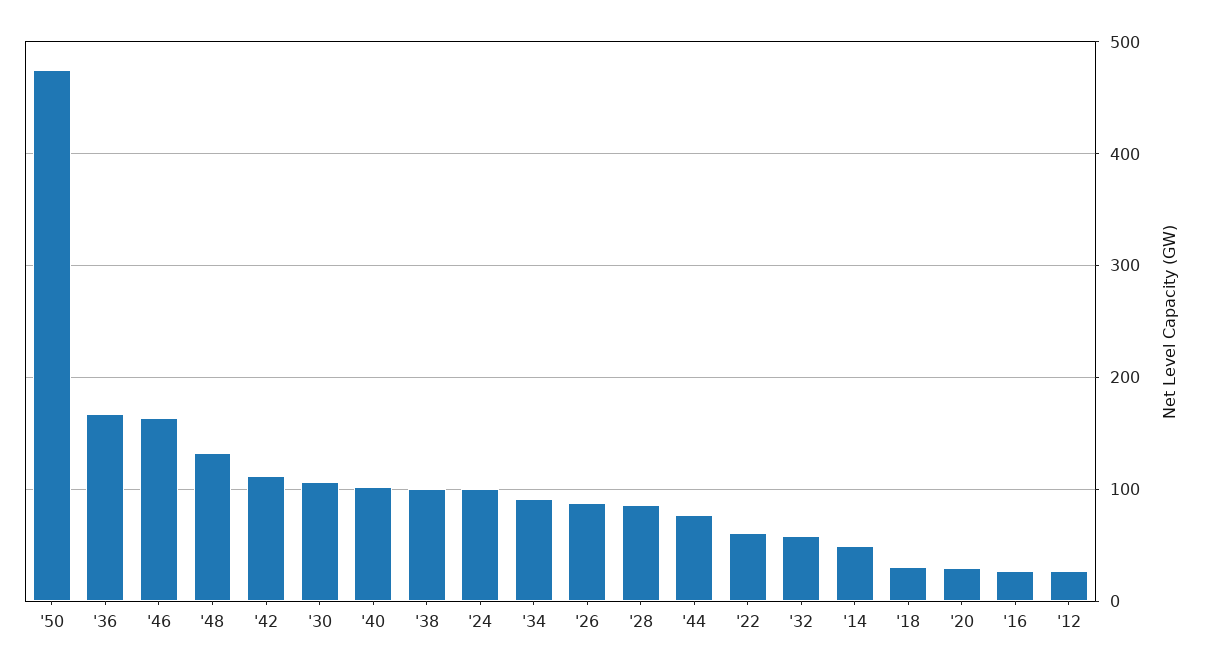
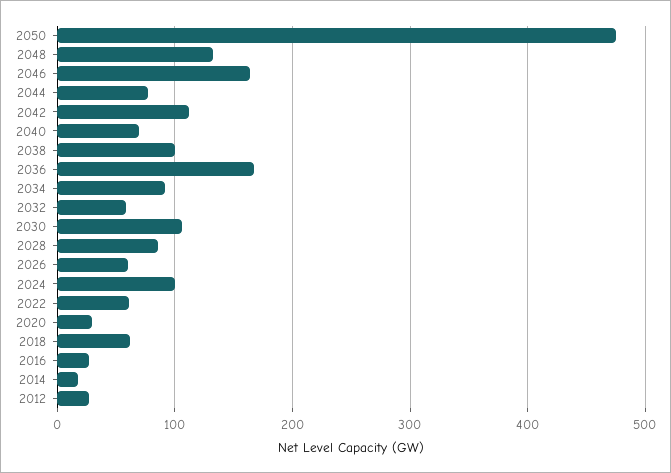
  {
    "'50": 480,
    "'36": 170,
    "'46": 160,
    "'48": 130,
    "'42": 110,
    "'30": 110,
-   "'40": 100,
+   "'40": 70,
    "'38": 100,
    "'24": 100,
    "'34": 90,
-   "'26": 90,
+   "'26": 60,
    "'28": 90,
    "'44": 80,
    "'22": 60,
    "'32": 60,
-   "'14": 50,
+   "'14": 20,
-   "'18": 30,
+   "'18": 60,
    "'20": 30,
    "'16": 30,
    "'12": 30
  }

